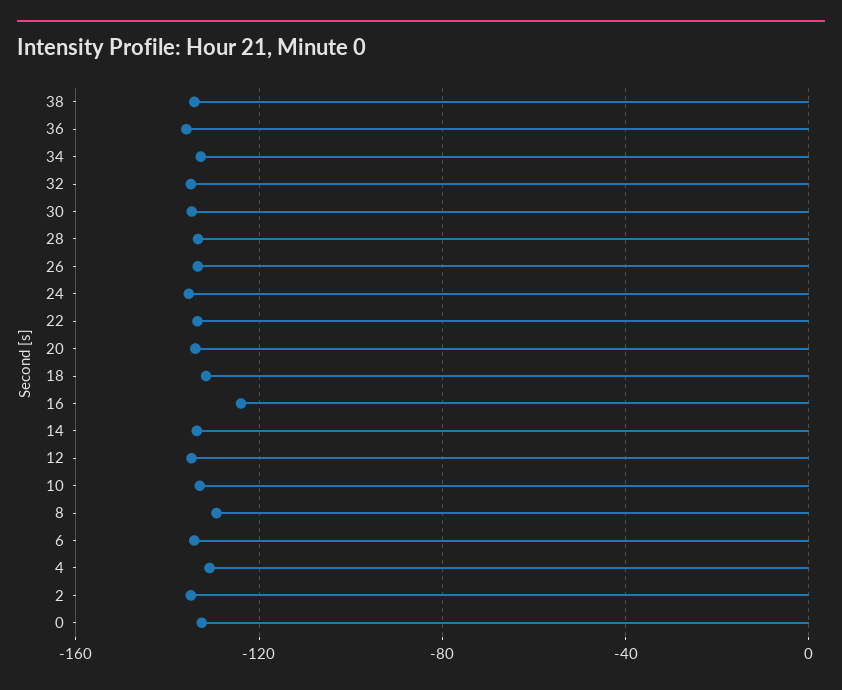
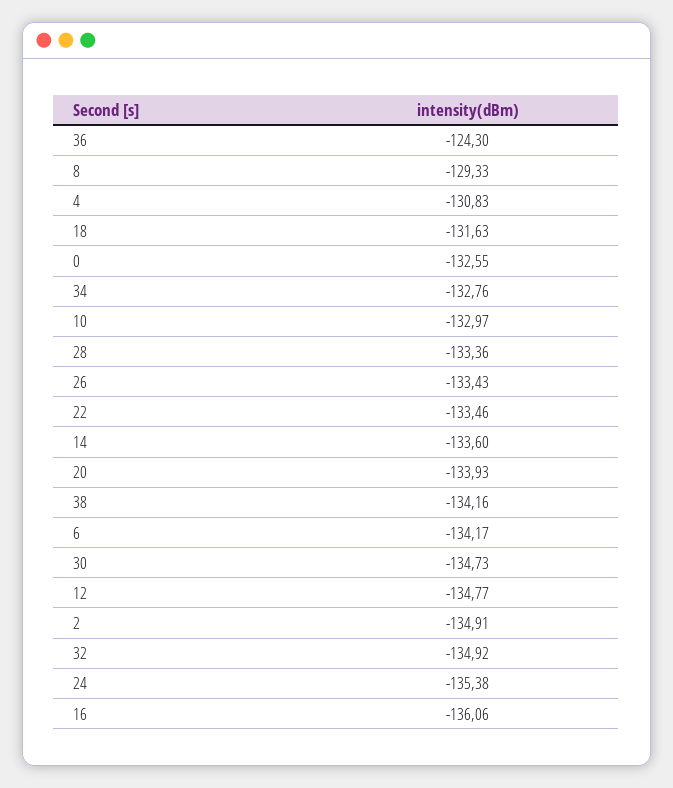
  {
    "38": -134.16,
-   "36": -135,
+   "36": -124.3,
    "34": -132.76,
    "32": -134.92,
    "30": -134.73,
    "28": -133.36,
    "26": -133.43,
    "24": -135.38,
    "22": -133.46,
    "20": -133.93,
    "18": -131.63,
-   "16": -125,
+   "16": -136.06,
    "14": -133.6,
    "12": -134.77,
    "10": -132.97,
    "8": -129.33,
    "6": -134.17,
    "4": -130.83,
    "2": -134.91,
    "0": -132.55
  }

